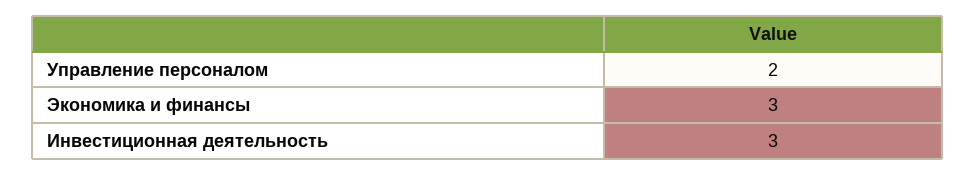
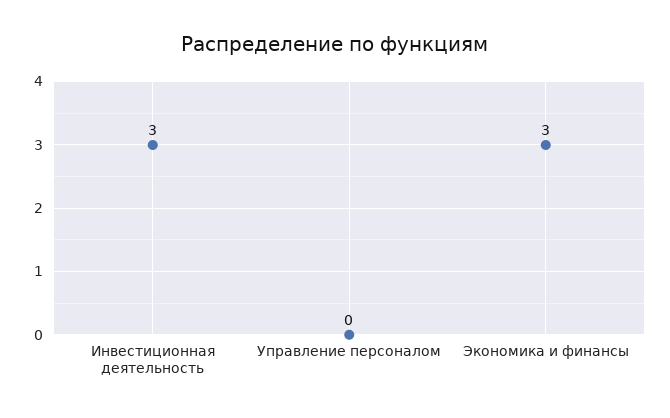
  {
-   "Управление персоналом": 2,
+   "Управление персоналом": 0,
    "Экономика и финансы": 3,
    "Инвестиционная деятельность": 3
  }

